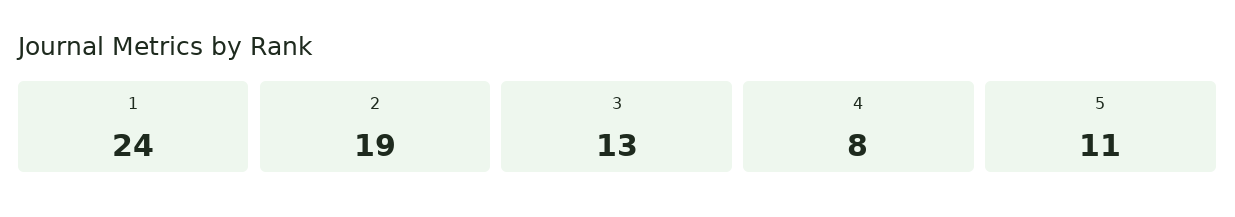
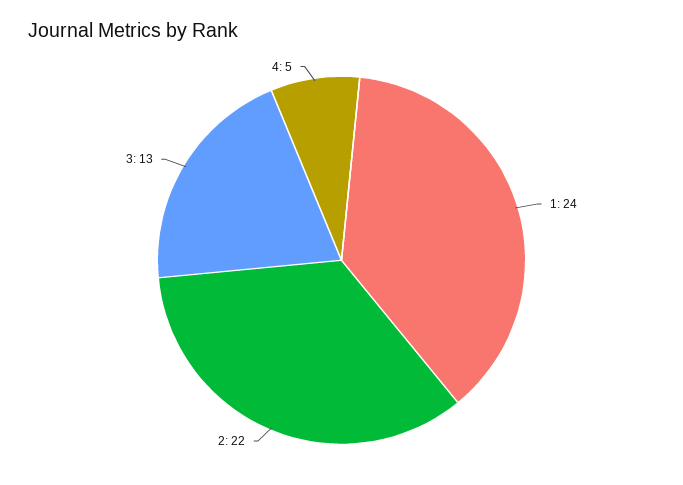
  {
    "1": 24,
-   "2": 19,
+   "2": 22,
    "3": 13,
-   "4": 8,
+   "4": 5
-   "5": 11
  }

